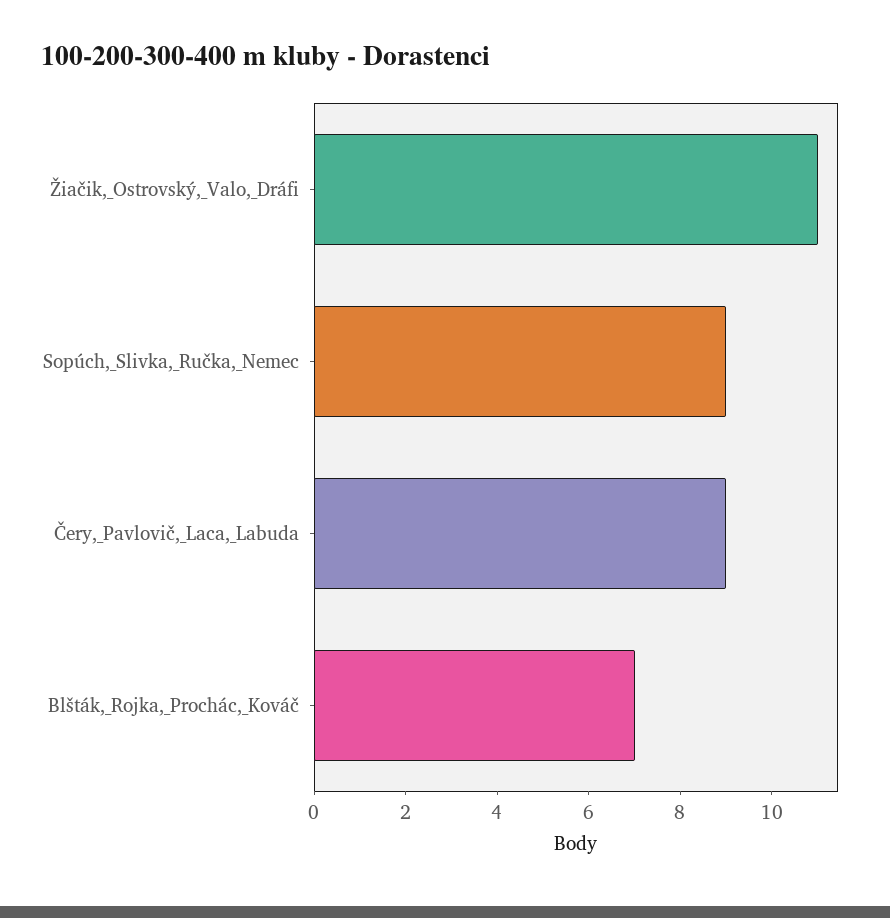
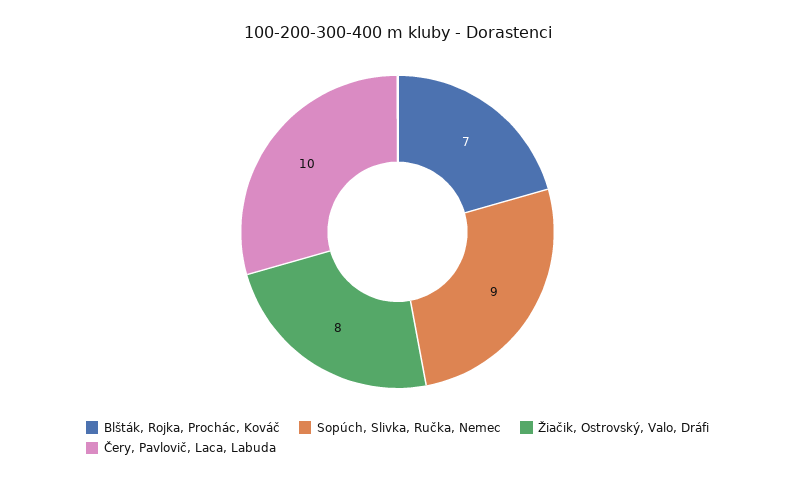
  {
-   "Žiačik,_Ostrovský,_Valo,_Dráfi": 11,
+   "Žiačik,_Ostrovský,_Valo,_Dráfi": 8,
    "Sopúch,_Slivka,_Ručka,_Nemec": 9,
-   "Čery,_Pavlovič,_Laca,_Labuda": 9,
+   "Čery,_Pavlovič,_Laca,_Labuda": 10,
    "Blšták,_Rojka,_Prochác,_Kováč": 7
  }

